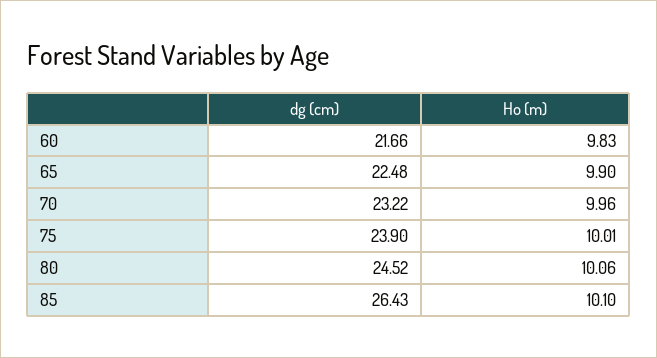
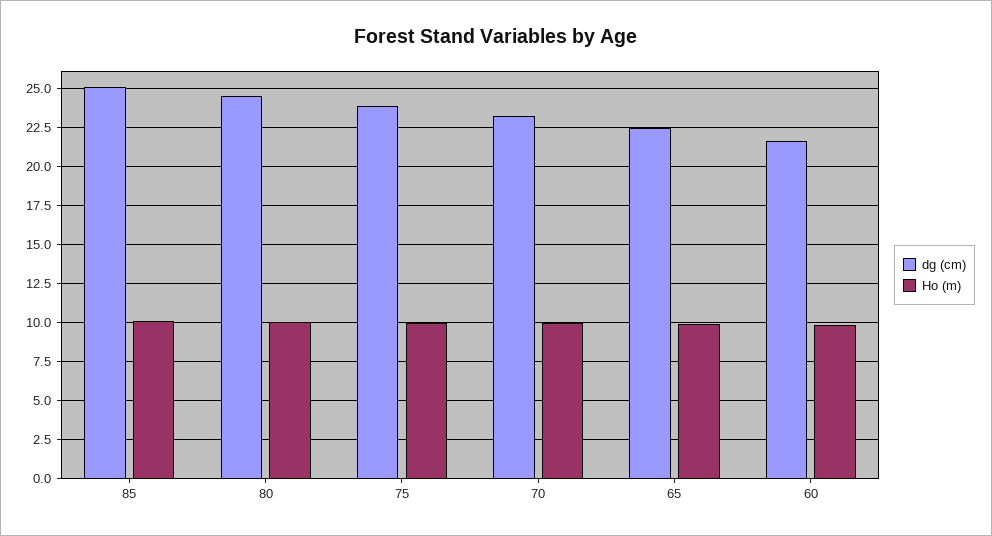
  {
    "dg (cm)": {
      "60": 21.66,
      "65": 22.48,
      "70": 23.22,
      "75": 23.9,
      "80": 24.52,
-     "85": 26.43
+     "85": 25
    },
    "Ho (m)": {
      "60": 9.83,
      "65": 9.9,
      "70": 9.96,
      "75": 10.01,
      "80": 10.06,
      "85": 10.1
    }
  }

